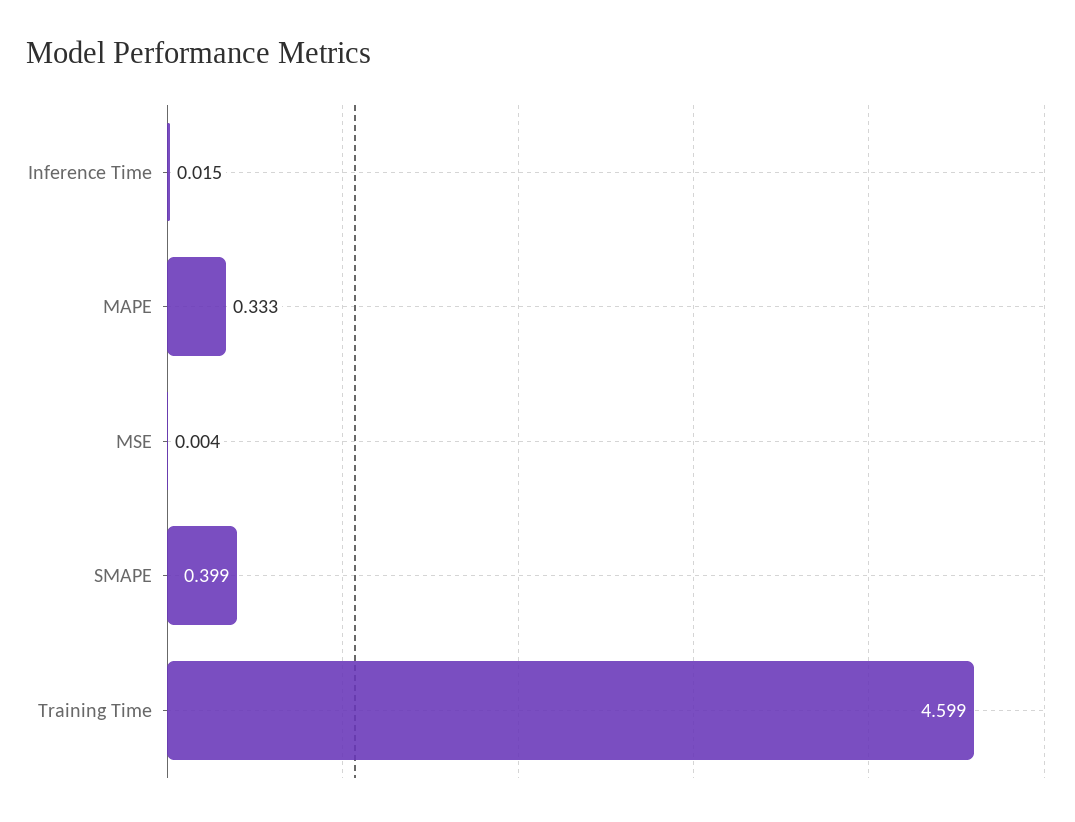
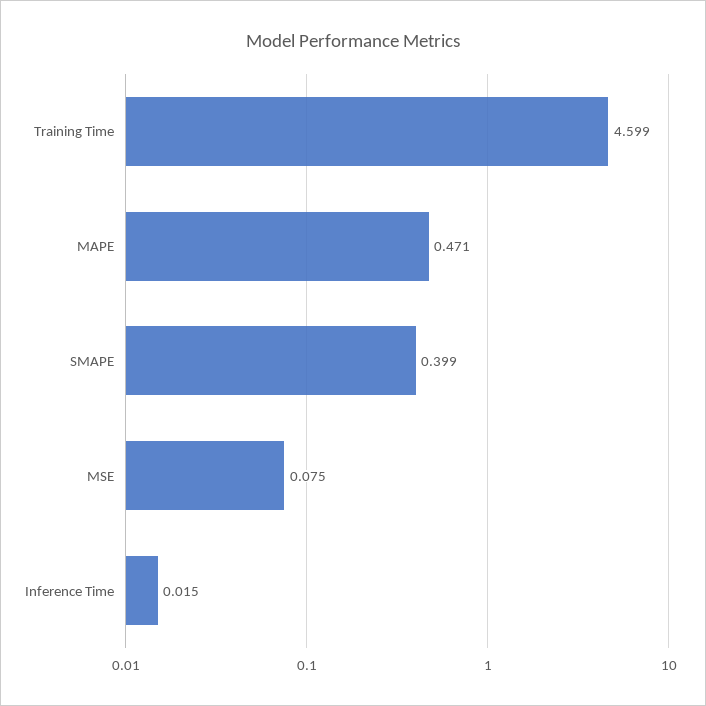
  {
    "Inference Time": 0.015,
-   "MAPE": 0.333,
+   "MAPE": 0.471,
-   "MSE": 0.004,
+   "MSE": 0.075,
    "SMAPE": 0.399,
    "Training Time": 4.599
  }

